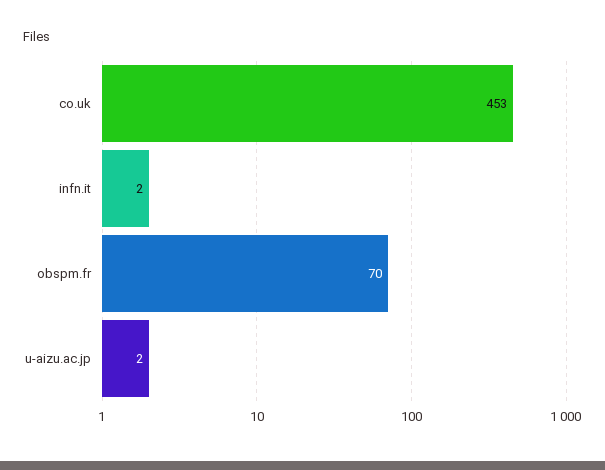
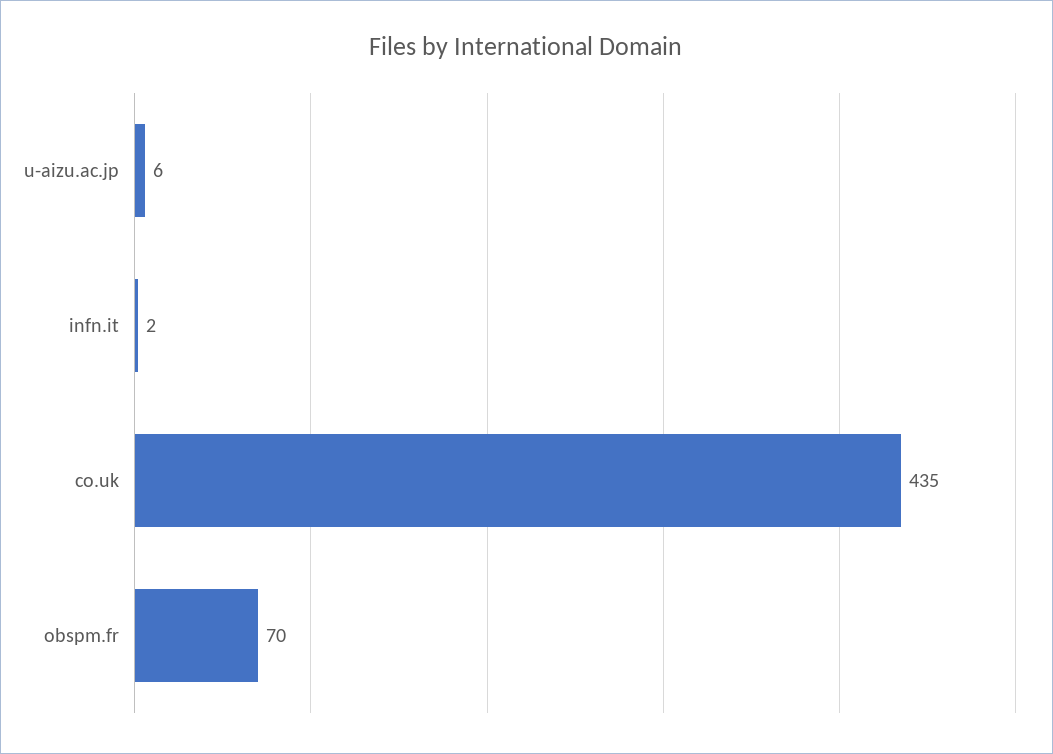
  {
-   "co.uk": 453,
+   "co.uk": 435,
    "infn.it": 2,
    "obspm.fr": 70,
-   "u-aizu.ac.jp": 2
+   "u-aizu.ac.jp": 6
  }

